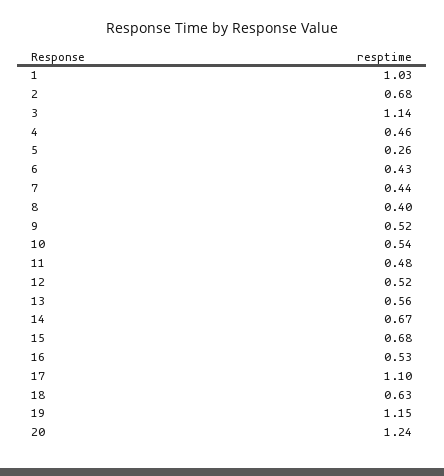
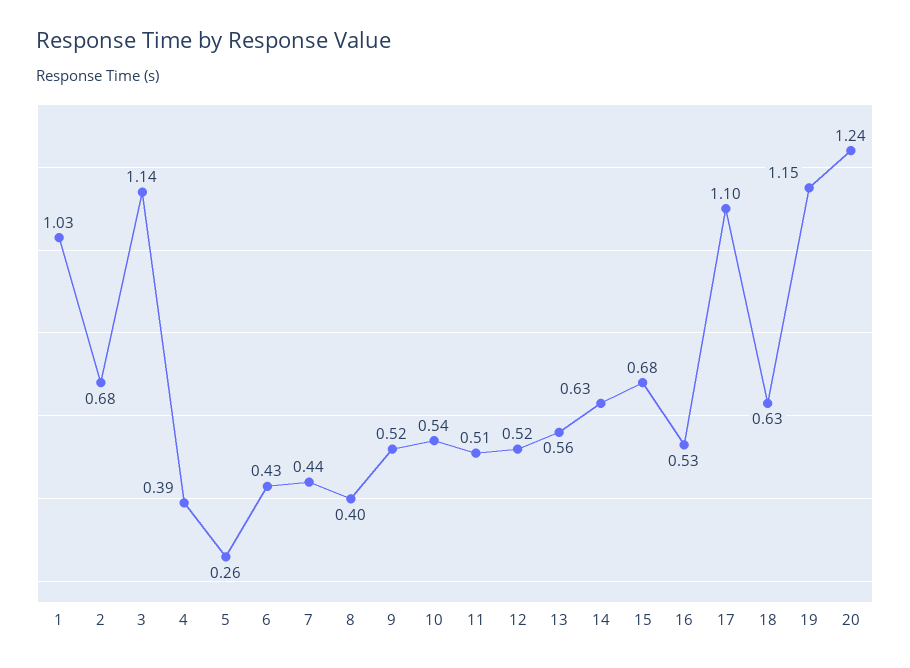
  {
    "1": 1.03,
    "2": 0.68,
    "3": 1.14,
-   "4": 0.46,
+   "4": 0.39,
    "5": 0.26,
    "6": 0.43,
    "7": 0.44,
    "8": 0.4,
    "9": 0.52,
    "10": 0.54,
-   "11": 0.48,
+   "11": 0.51,
    "12": 0.52,
    "13": 0.56,
-   "14": 0.67,
+   "14": 0.63,
    "15": 0.68,
    "16": 0.53,
    "17": 1.1,
    "18": 0.63,
    "19": 1.15,
    "20": 1.24
  }

